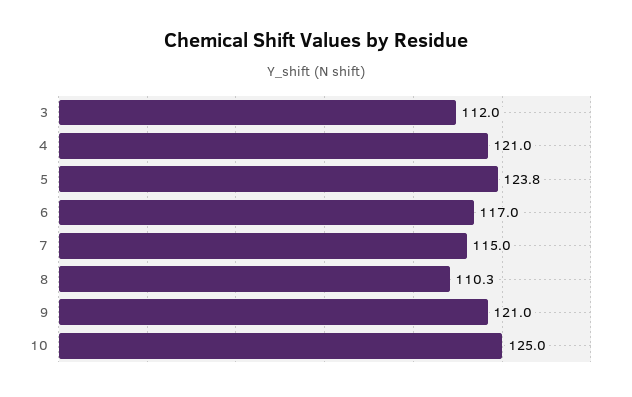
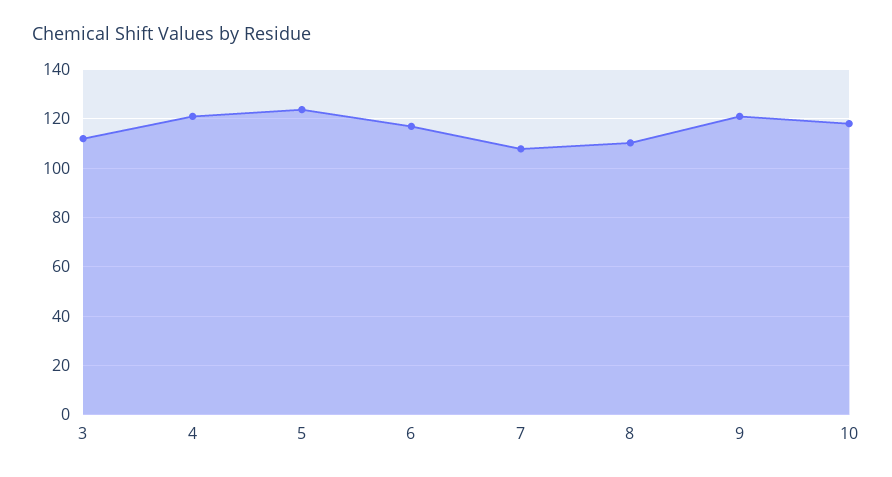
  {
    "3": 112,
    "4": 121,
    "5": 123.8,
    "6": 117,
-   "7": 115,
+   "7": 107.5,
    "8": 110.3,
    "9": 121,
-   "10": 125
+   "10": 117.5
  }

